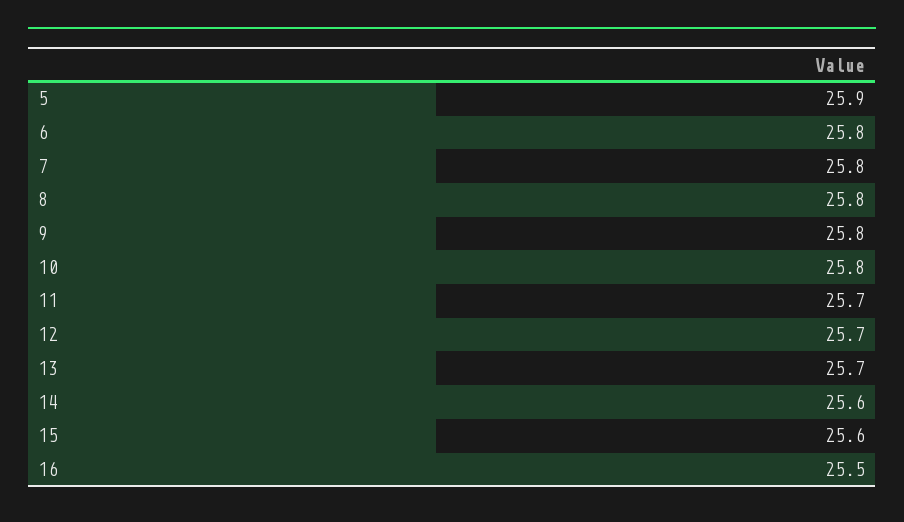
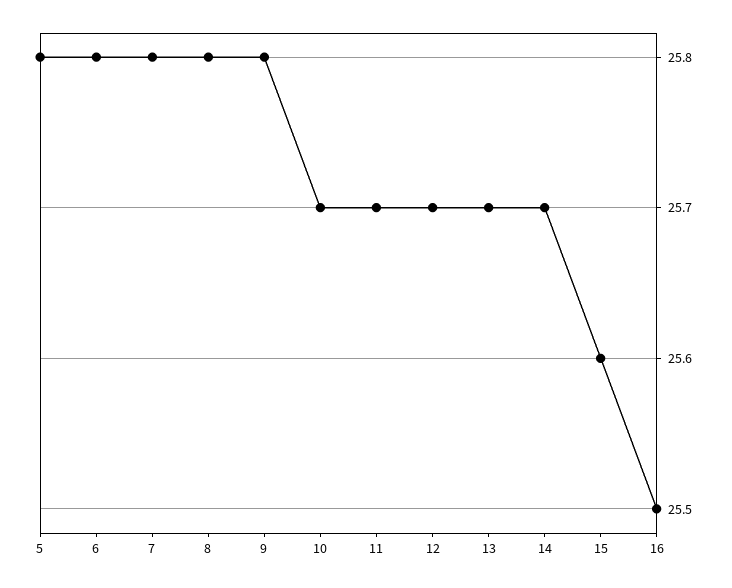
  {
-   "5": 25.9,
+   "5": 25.8,
    "6": 25.8,
    "7": 25.8,
    "8": 25.8,
    "9": 25.8,
-   "10": 25.8,
+   "10": 25.7,
    "11": 25.7,
    "12": 25.7,
    "13": 25.7,
-   "14": 25.6,
+   "14": 25.7,
    "15": 25.6,
    "16": 25.5
  }

